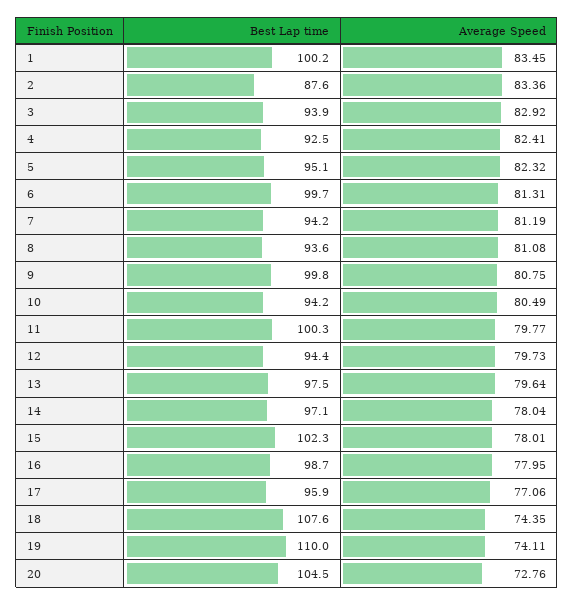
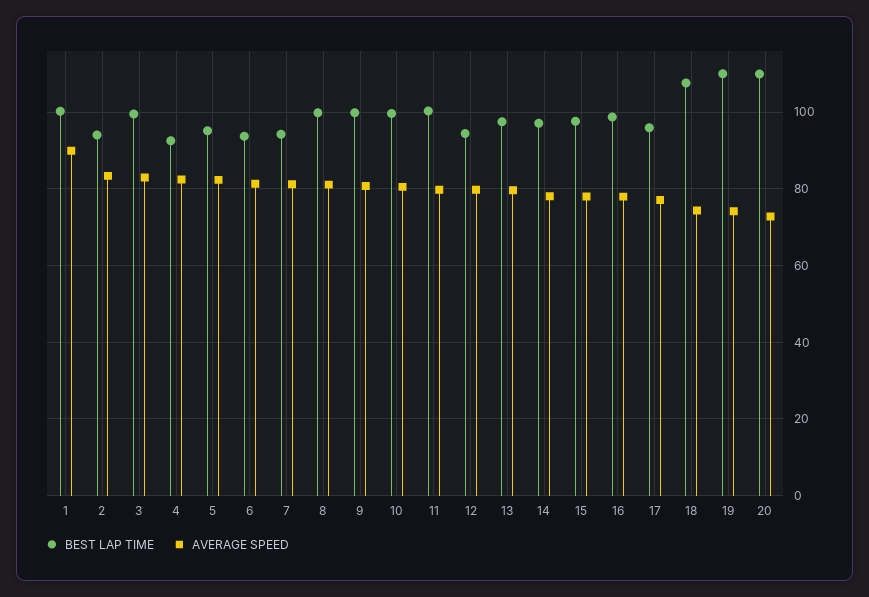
  {
    "Best Lap time": {
      "1": 100.2,
-     "2": 87.6,
+     "2": 94,
-     "3": 93.9,
+     "3": 100,
      "4": 92.5,
      "5": 95.1,
-     "6": 99.7,
+     "6": 94,
      "7": 94.2,
-     "8": 93.6,
+     "8": 100,
      "9": 99.8,
-     "10": 94.2,
+     "10": 100,
      "11": 100.3,
      "12": 94.4,
      "13": 97.5,
      "14": 97.1,
-     "15": 102.3,
+     "15": 98,
      "16": 98.7,
      "17": 95.9,
      "18": 107.6,
      "19": 110,
-     "20": 104.5
+     "20": 110
    },
    "Average Speed": {
-     "1": 83.45,
+     "1": 90,
      "2": 83.36,
      "3": 82.92,
      "4": 82.41,
      "5": 82.32,
      "6": 81.31,
      "7": 81.19,
      "8": 81.08,
      "9": 80.75,
      "10": 80.49,
      "11": 79.77,
      "12": 79.73,
      "13": 79.64,
      "14": 78.04,
      "15": 78.01,
      "16": 77.95,
      "17": 77.06,
      "18": 74.35,
      "19": 74.11,
      "20": 72.76
    }
  }

